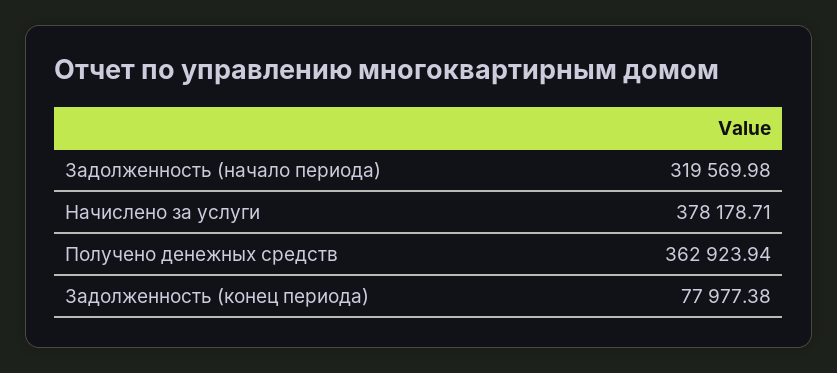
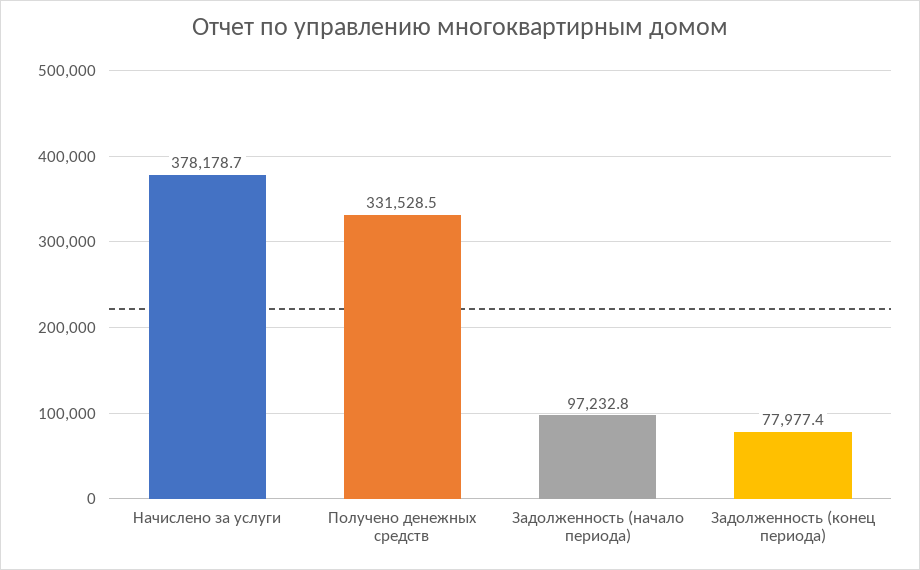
  {
-   "Задолженность (начало периода)": 319569.98,
+   "Задолженность (начало периода)": 97232.8,
    "Начислено за услуги": 378178.71,
-   "Получено денежных средств": 362923.94,
+   "Получено денежных средств": 331528.5,
    "Задолженность (конец периода)": 77977.38
  }

